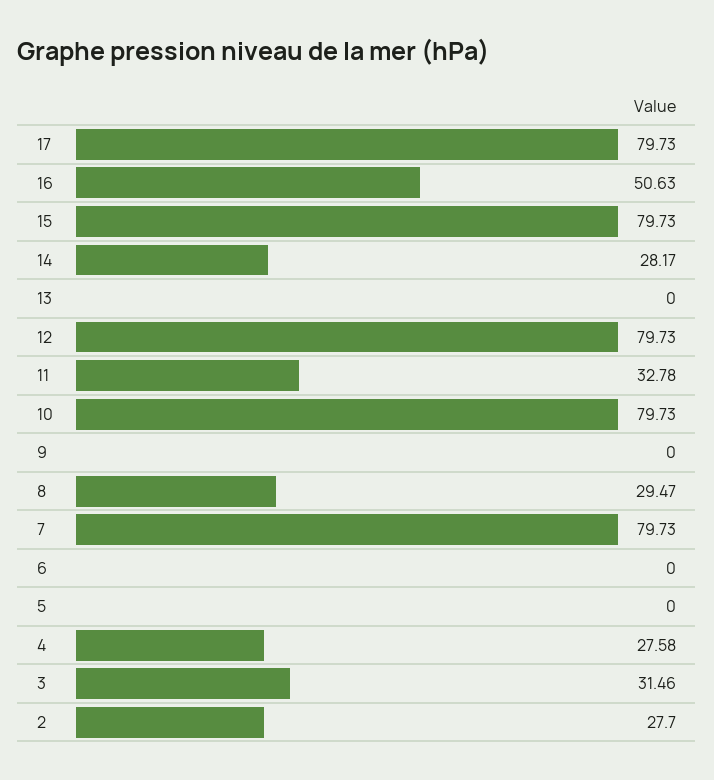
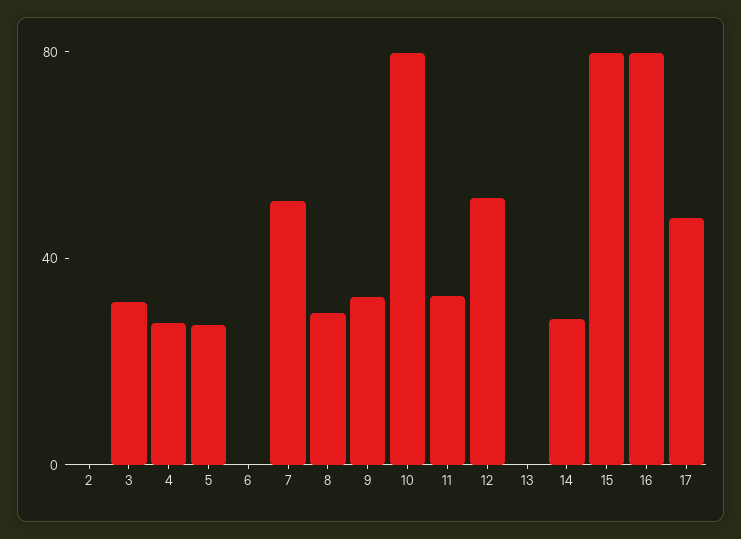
  {
-   "17": 79.73,
+   "17": 50,
-   "16": 50.63,
+   "16": 80,
    "15": 79.73,
    "14": 28.17,
    "13": 0,
-   "12": 79.73,
+   "12": 50,
    "11": 32.78,
    "10": 79.73,
-   "9": 0,
+   "9": 30,
    "8": 29.47,
-   "7": 79.73,
+   "7": 50,
    "6": 0,
-   "5": 0,
+   "5": 30,
    "4": 27.58,
    "3": 31.46,
-   "2": 27.7
+   "2": 0
  }

